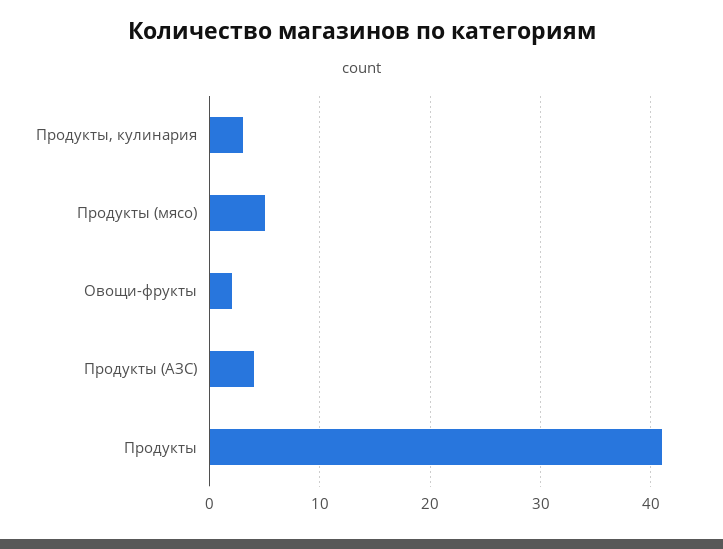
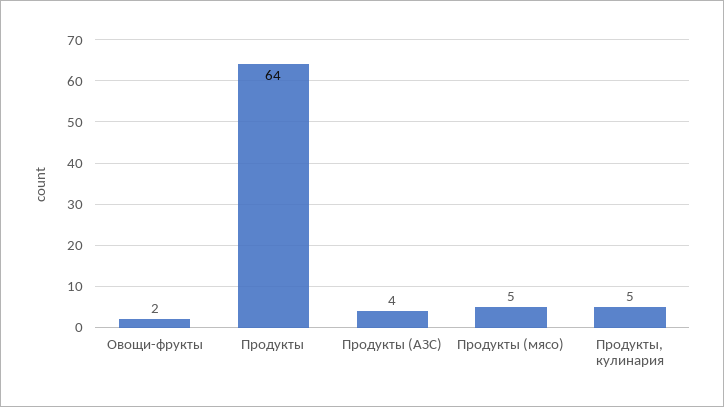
  {
-   "Продукты, кулинария": 3,
+   "Продукты, кулинария": 5,
    "Продукты (мясо)": 5,
    "Овощи-фрукты": 2,
    "Продукты (АЗС)": 4,
-   "Продукты": 41
+   "Продукты": 64
  }

